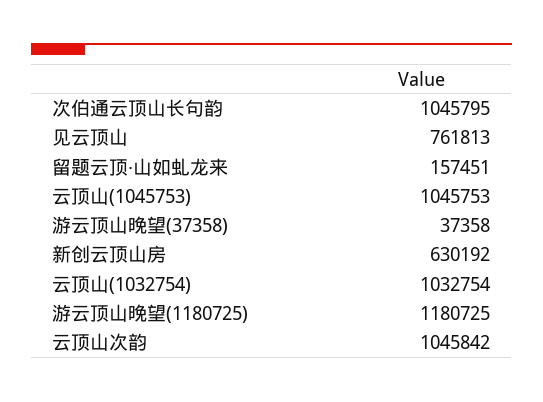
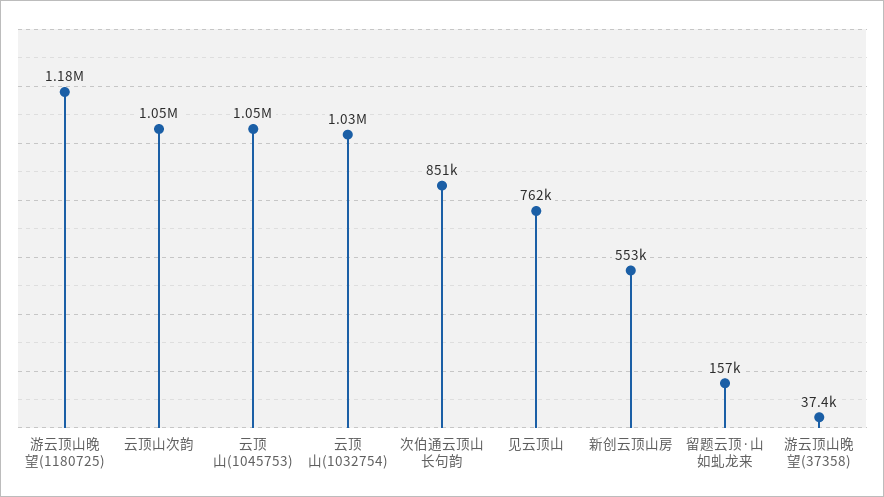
  {
-   "次伯通云顶山长句韵": 1045795,
+   "次伯通云顶山长句韵": 851000,
    "见云顶山": 761813,
    "留题云顶·山如虬龙来": 157451,
    "云顶山(1045753)": 1045753,
    "游云顶山晚望(37358)": 37358,
-   "新创云顶山房": 630192,
+   "新创云顶山房": 553000,
    "云顶山(1032754)": 1032754,
    "游云顶山晚望(1180725)": 1180725,
    "云顶山次韵": 1045842
  }

